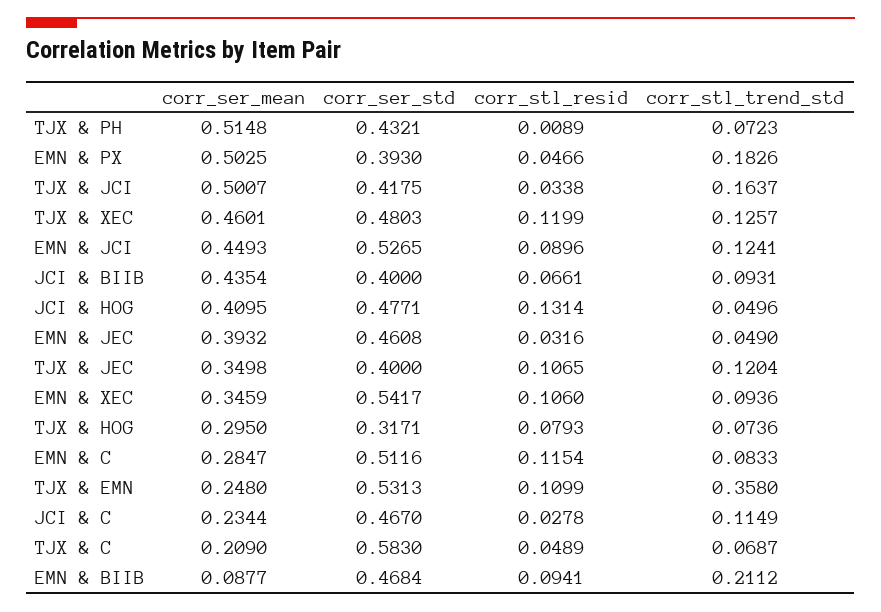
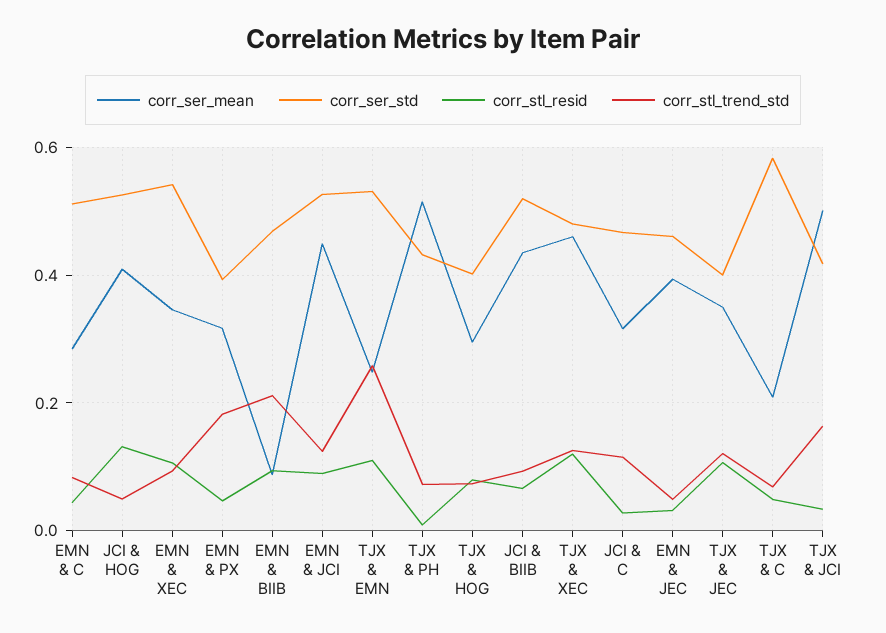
  {
    "corr_ser_mean": {
      "TJX & PH": 0.5148,
-     "EMN & PX": 0.5025,
+     "EMN & PX": 0.32,
      "TJX & JCI": 0.5007,
      "TJX & XEC": 0.4601,
      "EMN & JCI": 0.4493,
      "JCI & BIIB": 0.4354,
      "JCI & HOG": 0.4095,
      "EMN & JEC": 0.3932,
      "TJX & JEC": 0.3498,
      "EMN & XEC": 0.3459,
      "TJX & HOG": 0.295,
      "EMN & C": 0.2847,
      "TJX & EMN": 0.248,
-     "JCI & C": 0.2344,
+     "JCI & C": 0.32,
      "TJX & C": 0.209,
      "EMN & BIIB": 0.0877
    },
    "corr_ser_std": {
      "TJX & PH": 0.4321,
      "EMN & PX": 0.393,
      "TJX & JCI": 0.4175,
      "TJX & XEC": 0.4803,
      "EMN & JCI": 0.5265,
-     "JCI & BIIB": 0.4,
+     "JCI & BIIB": 0.52,
-     "JCI & HOG": 0.4771,
+     "JCI & HOG": 0.52,
      "EMN & JEC": 0.4608,
      "TJX & JEC": 0.4,
      "EMN & XEC": 0.5417,
-     "TJX & HOG": 0.3171,
+     "TJX & HOG": 0.4,
      "EMN & C": 0.5116,
      "TJX & EMN": 0.5313,
      "JCI & C": 0.467,
      "TJX & C": 0.583,
      "EMN & BIIB": 0.4684
    },
    "corr_stl_resid": {
      "TJX & PH": 0.0089,
      "EMN & PX": 0.0466,
      "TJX & JCI": 0.0338,
      "TJX & XEC": 0.1199,
      "EMN & JCI": 0.0896,
      "JCI & BIIB": 0.0661,
      "JCI & HOG": 0.1314,
      "EMN & JEC": 0.0316,
      "TJX & JEC": 0.1065,
      "EMN & XEC": 0.106,
      "TJX & HOG": 0.0793,
-     "EMN & C": 0.1154,
+     "EMN & C": 0.04,
      "TJX & EMN": 0.1099,
      "JCI & C": 0.0278,
      "TJX & C": 0.0489,
      "EMN & BIIB": 0.0941
    },
    "corr_stl_trend_std": {
      "TJX & PH": 0.0723,
      "EMN & PX": 0.1826,
      "TJX & JCI": 0.1637,
      "TJX & XEC": 0.1257,
      "EMN & JCI": 0.1241,
      "JCI & BIIB": 0.0931,
      "JCI & HOG": 0.0496,
      "EMN & JEC": 0.049,
      "TJX & JEC": 0.1204,
      "EMN & XEC": 0.0936,
      "TJX & HOG": 0.0736,
      "EMN & C": 0.0833,
-     "TJX & EMN": 0.358,
+     "TJX & EMN": 0.26,
      "JCI & C": 0.1149,
      "TJX & C": 0.0687,
      "EMN & BIIB": 0.2112
    }
  }

